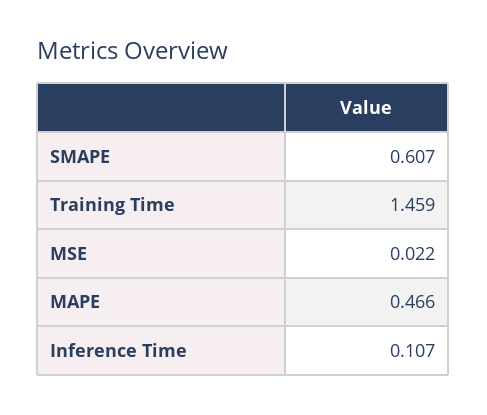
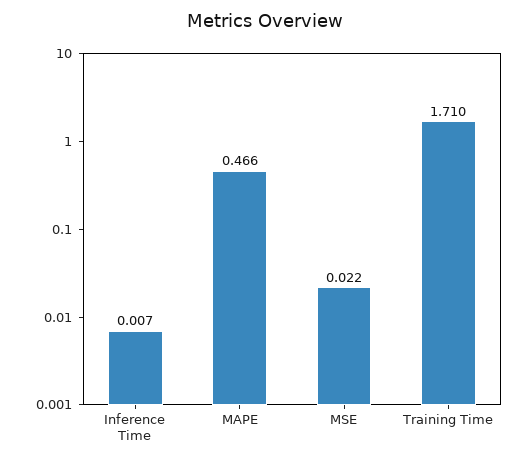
  {
-   "SMAPE": 0.607,
-   "Training Time": 1.459,
+   "Training Time": 1.71,
    "MSE": 0.022,
    "MAPE": 0.466,
-   "Inference Time": 0.107
+   "Inference Time": 0.007
  }

